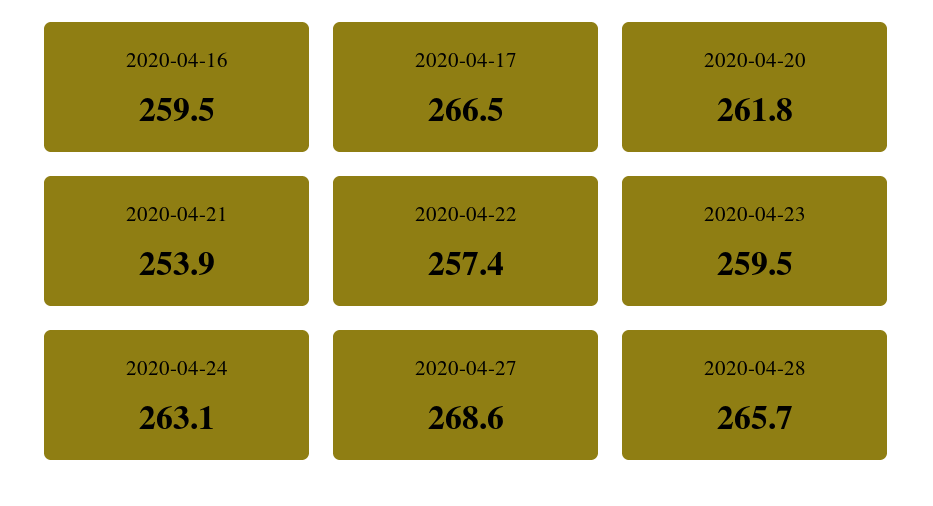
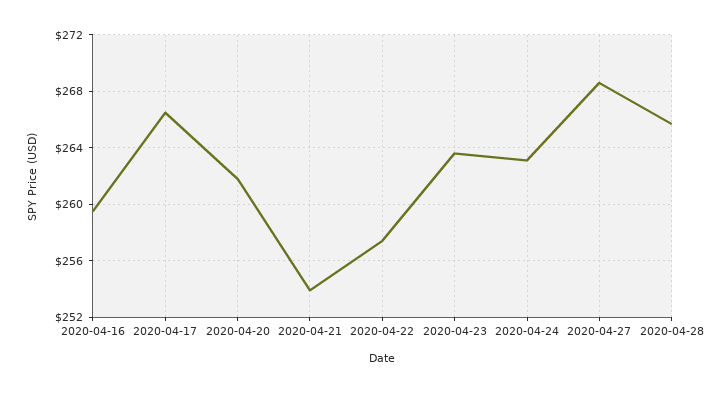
  {
    "2020-04-16": 259.5,
    "2020-04-17": 266.5,
    "2020-04-20": 261.8,
    "2020-04-21": 253.9,
    "2020-04-22": 257.4,
-   "2020-04-23": 259.5,
+   "2020-04-23": 263.5,
    "2020-04-24": 263.1,
    "2020-04-27": 268.6,
    "2020-04-28": 265.7
  }

